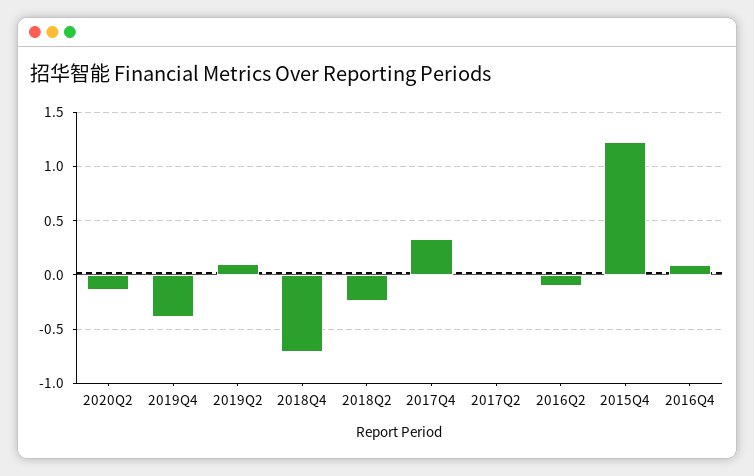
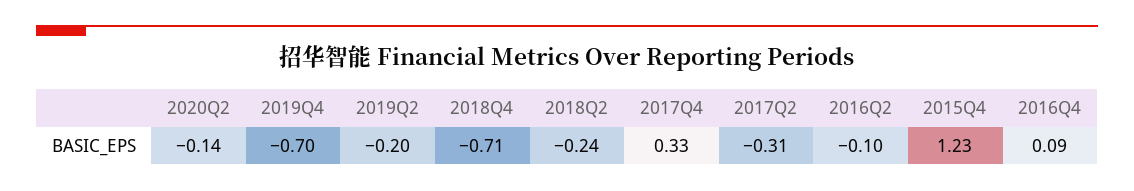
  {
    "2020Q2": -0.14,
-   "2019Q4": -0.4,
+   "2019Q4": -0.7,
-   "2019Q2": 0.1,
+   "2019Q2": -0.2,
    "2018Q4": -0.71,
    "2018Q2": -0.24,
    "2017Q4": 0.33,
-   "2017Q2": 0,
+   "2017Q2": -0.31,
    "2016Q2": -0.1,
    "2015Q4": 1.23,
    "2016Q4": 0.09
  }

